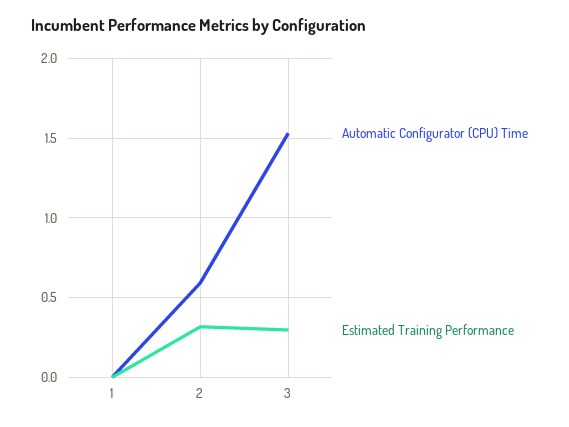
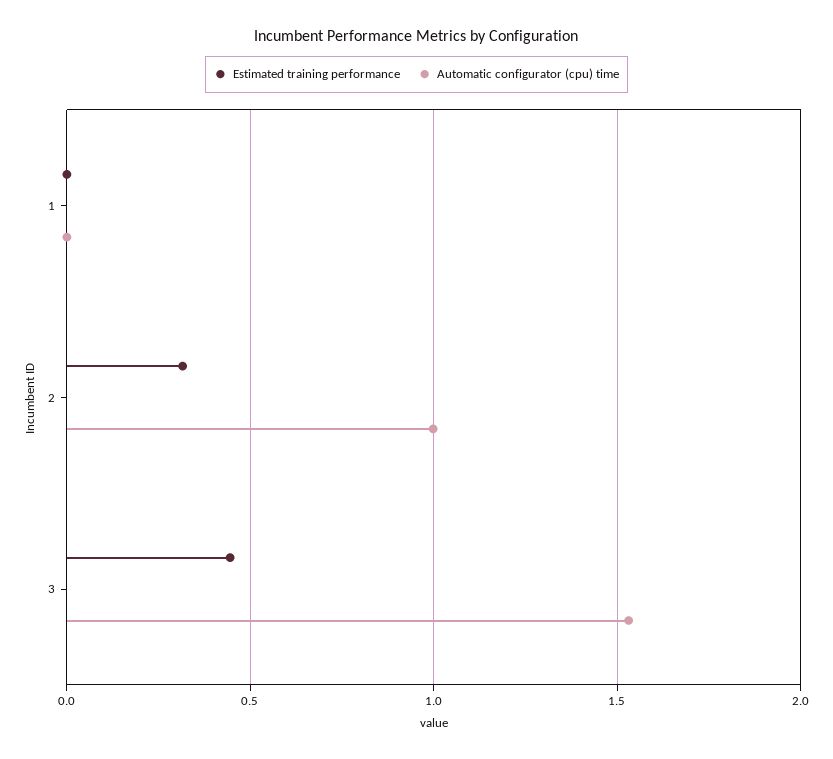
  {
    "Automatic Configurator (CPU) Time": {
      "1": 0,
-     "2": 0.6,
+     "2": 1,
      "3": 1.55
    },
    "Estimated Training Performance": {
      "1": 0,
      "2": 0.3,
-     "3": 0.3
+     "3": 0.45
    }
  }

